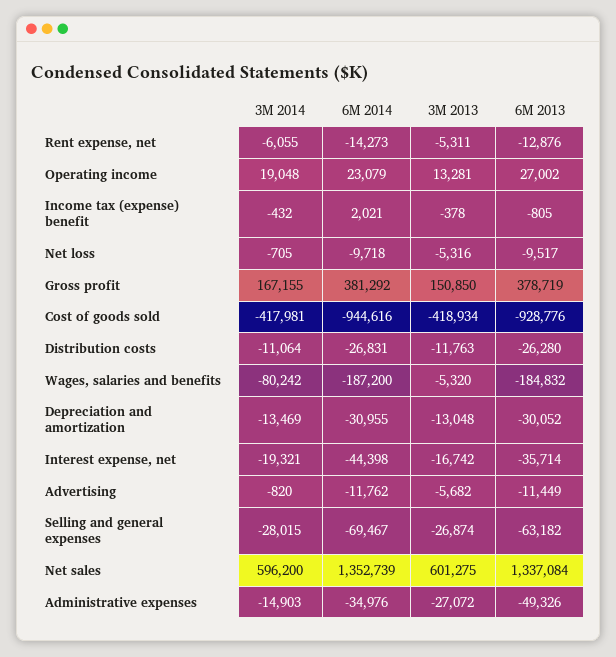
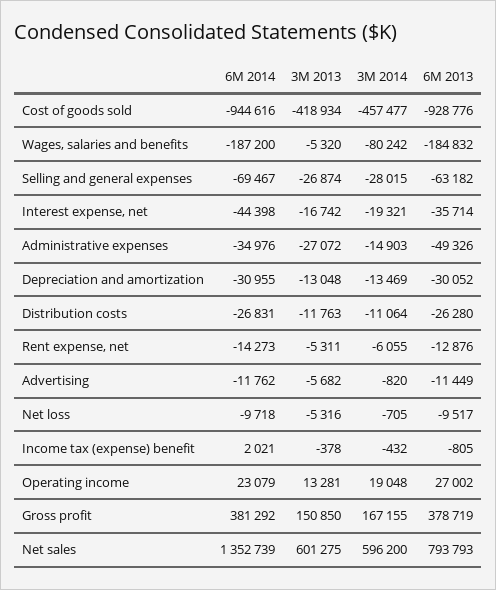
  {
    "3M 2014": {
      "Rent expense, net": -6055,
      "Operating income": 19048,
      "Income tax (expense) benefit": -432,
      "Net loss": -705,
      "Gross profit": 167155,
-     "Cost of goods sold": -417981,
+     "Cost of goods sold": -457477,
      "Distribution costs": -11064,
      "Wages, salaries and benefits": -80242,
      "Depreciation and amortization": -13469,
      "Interest expense, net": -19321,
      "Advertising": -820,
      "Selling and general expenses": -28015,
      "Net sales": 596200,
      "Administrative expenses": -14903
    },
    "6M 2014": {
      "Rent expense, net": -14273,
      "Operating income": 23079,
      "Income tax (expense) benefit": 2021,
      "Net loss": -9718,
      "Gross profit": 381292,
      "Cost of goods sold": -944616,
      "Distribution costs": -26831,
      "Wages, salaries and benefits": -187200,
      "Depreciation and amortization": -30955,
      "Interest expense, net": -44398,
      "Advertising": -11762,
      "Selling and general expenses": -69467,
      "Net sales": 1352739,
      "Administrative expenses": -34976
    },
    "3M 2013": {
      "Rent expense, net": -5311,
      "Operating income": 13281,
      "Income tax (expense) benefit": -378,
      "Net loss": -5316,
      "Gross profit": 150850,
      "Cost of goods sold": -418934,
      "Distribution costs": -11763,
      "Wages, salaries and benefits": -5320,
      "Depreciation and amortization": -13048,
      "Interest expense, net": -16742,
      "Advertising": -5682,
      "Selling and general expenses": -26874,
      "Net sales": 601275,
      "Administrative expenses": -27072
    },
    "6M 2013": {
      "Rent expense, net": -12876,
      "Operating income": 27002,
      "Income tax (expense) benefit": -805,
      "Net loss": -9517,
      "Gross profit": 378719,
      "Cost of goods sold": -928776,
      "Distribution costs": -26280,
      "Wages, salaries and benefits": -184832,
      "Depreciation and amortization": -30052,
      "Interest expense, net": -35714,
      "Advertising": -11449,
      "Selling and general expenses": -63182,
-     "Net sales": 1337084,
+     "Net sales": 793793,
      "Administrative expenses": -49326
    }
  }

